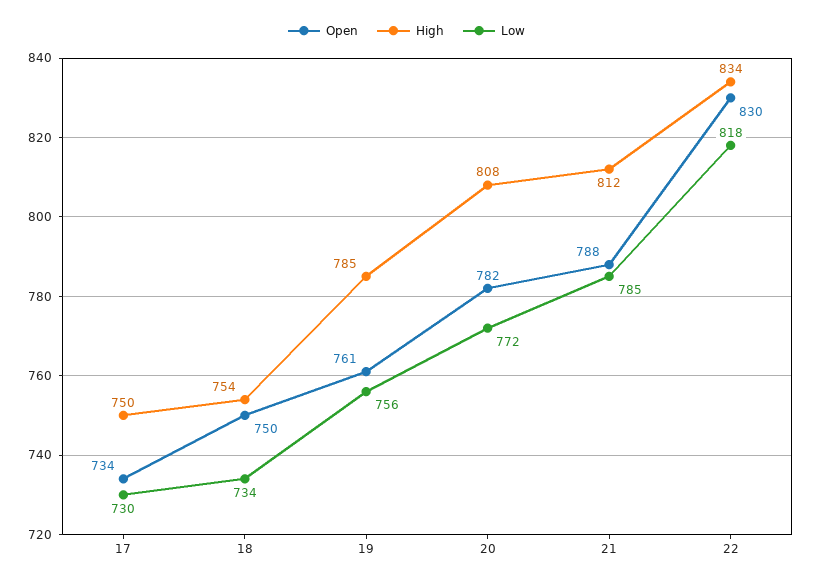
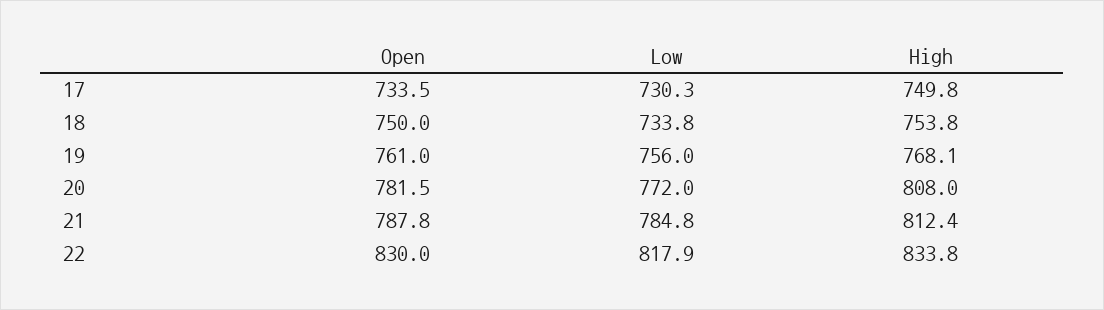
  {
    "Open": {
      "17": 733.5,
      "18": 750,
      "19": 761,
      "20": 781.5,
      "21": 787.8,
      "22": 830
    },
    "High": {
      "17": 749.8,
      "18": 753.8,
-     "19": 785,
+     "19": 768.1,
      "20": 808,
      "21": 812.4,
      "22": 833.8
    },
    "Low": {
      "17": 730.3,
      "18": 733.8,
      "19": 756,
      "20": 772,
      "21": 784.8,
      "22": 817.9
    }
  }

